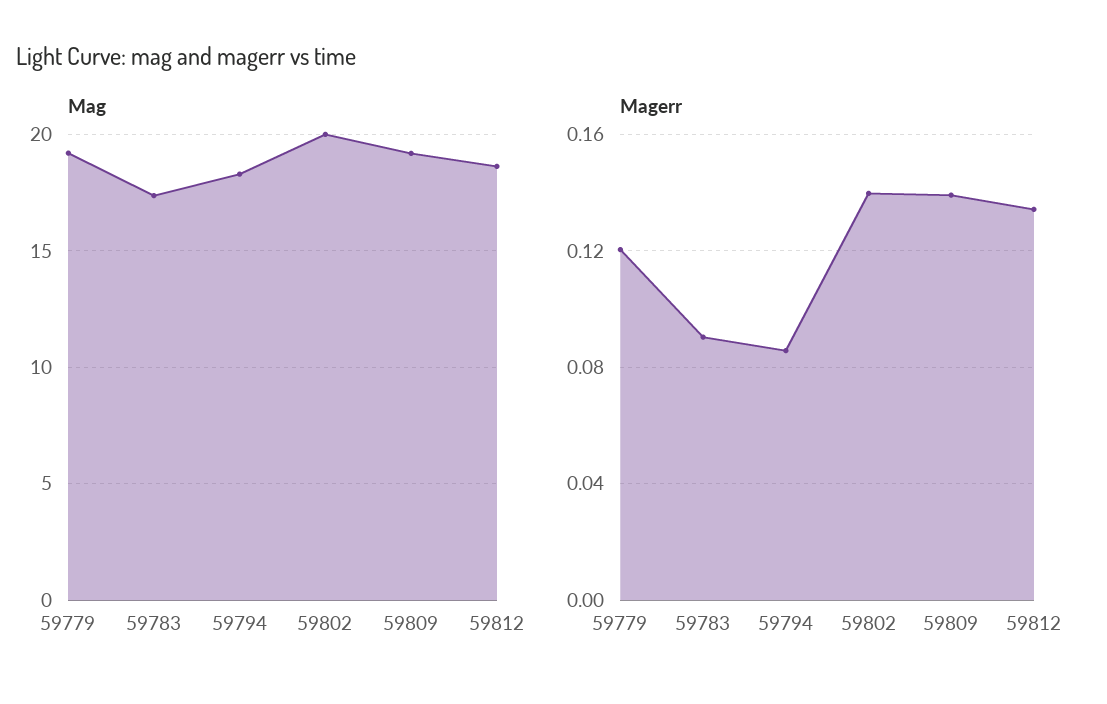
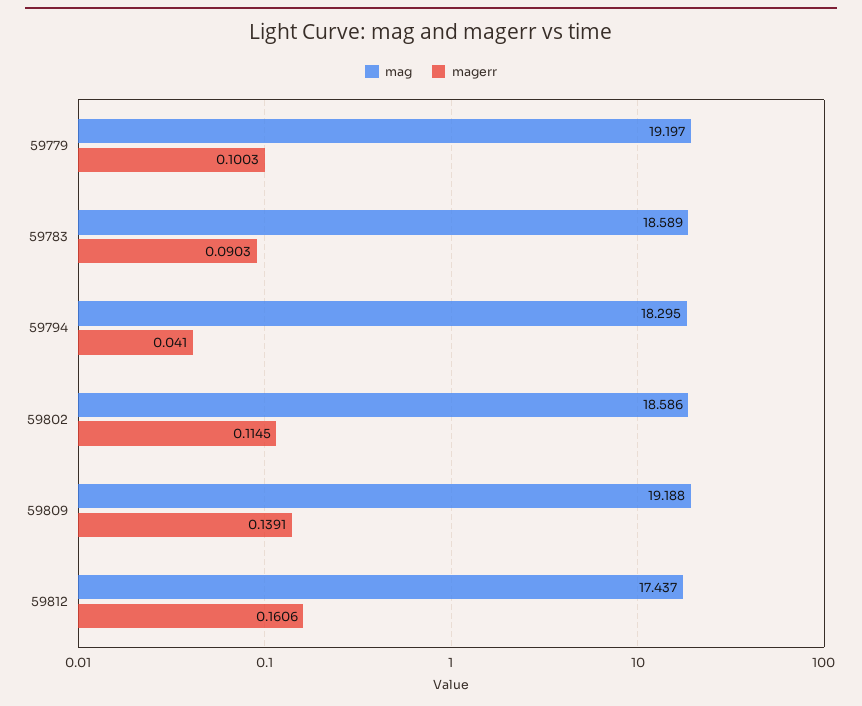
  {
    "Mag": {
      "59779": 19.197,
-     "59783": 17.5,
+     "59783": 18.589,
      "59794": 18.295,
-     "59802": 20,
+     "59802": 18.586,
      "59809": 19.188,
-     "59812": 18.5
+     "59812": 17.437
    },
    "Magerr": {
-     "59779": 0.12,
+     "59779": 0.1003,
      "59783": 0.0903,
-     "59794": 0.085,
+     "59794": 0.041,
-     "59802": 0.14,
+     "59802": 0.1145,
      "59809": 0.1391,
-     "59812": 0.135
+     "59812": 0.1606
    }
  }

